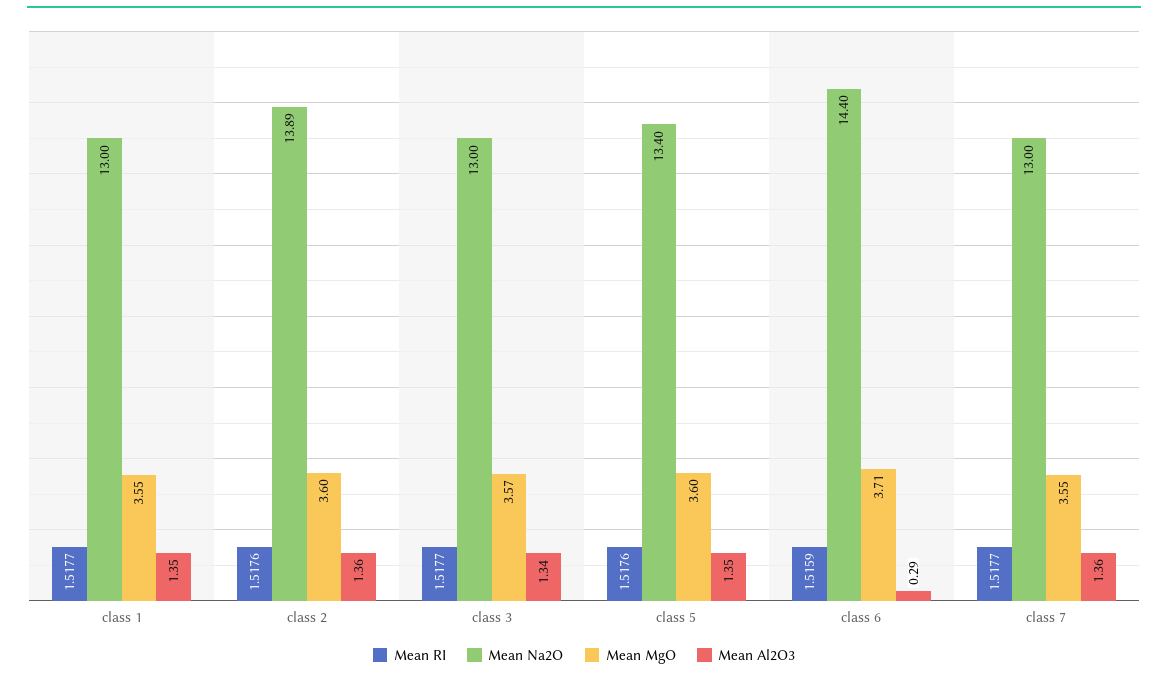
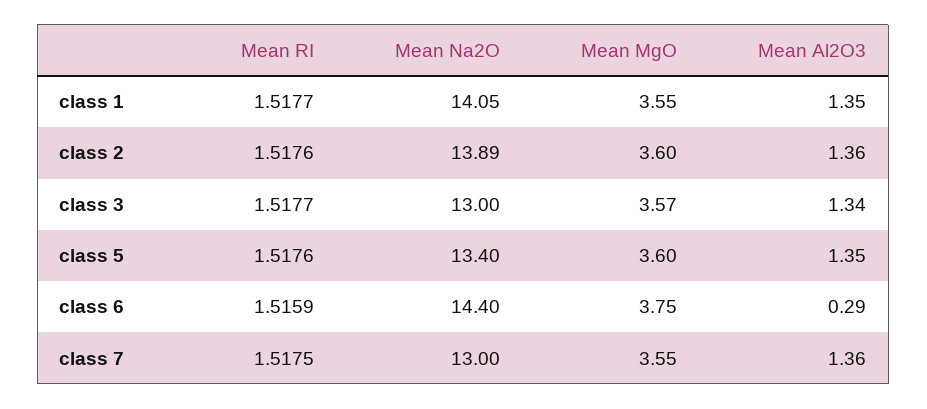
  {
    "Mean RI": {
      "class 1": 1.5177,
      "class 2": 1.5176,
      "class 3": 1.5177,
      "class 5": 1.5176,
      "class 6": 1.5159,
-     "class 7": 1.5177
+     "class 7": 1.5175
    },
    "Mean Na2O": {
-     "class 1": 13,
+     "class 1": 14.05,
      "class 2": 13.89,
      "class 3": 13,
      "class 5": 13.4,
      "class 6": 14.4,
      "class 7": 13
    },
    "Mean MgO": {
      "class 1": 3.55,
      "class 2": 3.6,
      "class 3": 3.57,
      "class 5": 3.6,
-     "class 6": 3.71,
+     "class 6": 3.75,
      "class 7": 3.55
    },
    "Mean Al2O3": {
      "class 1": 1.35,
      "class 2": 1.36,
      "class 3": 1.34,
      "class 5": 1.35,
      "class 6": 0.29,
      "class 7": 1.36
    }
  }

